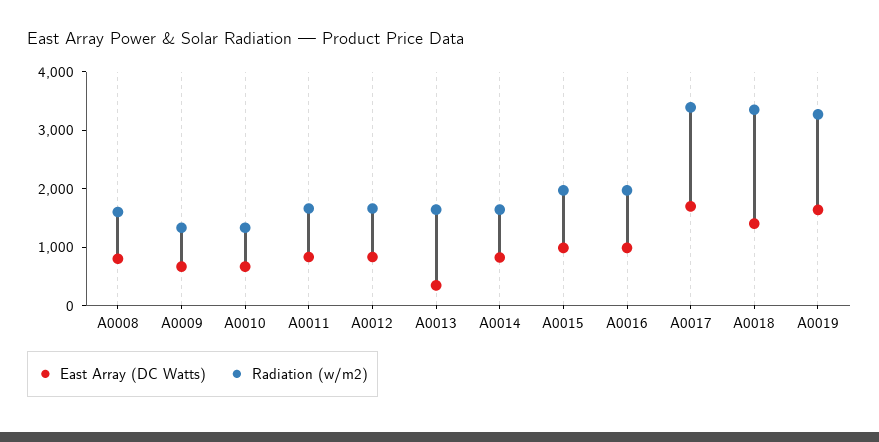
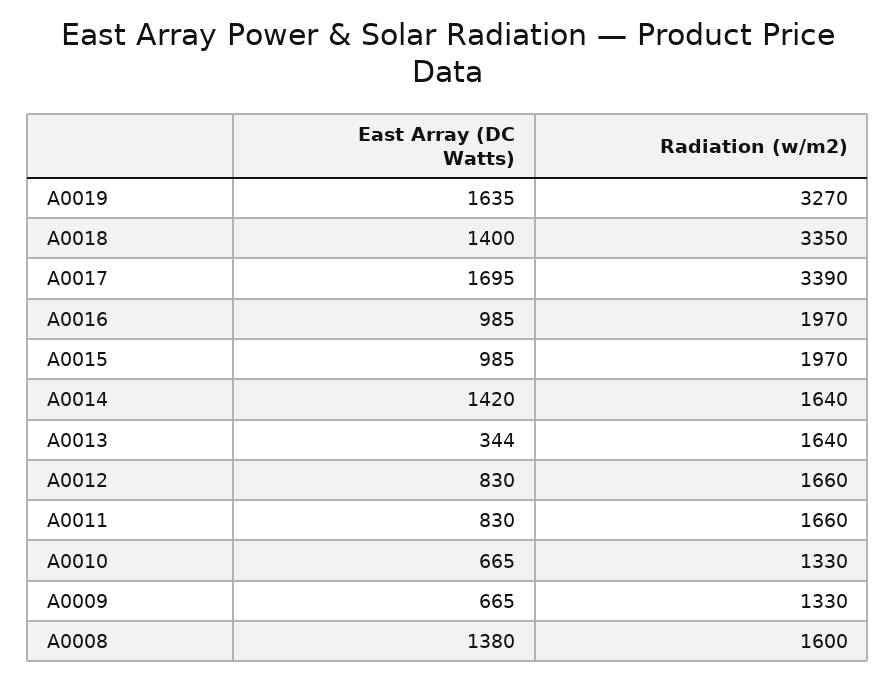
  {
    "East Array (DC Watts)": {
-     "A0008": 800,
+     "A0008": 1380,
      "A0009": 665,
      "A0010": 665,
      "A0011": 830,
      "A0012": 830,
      "A0013": 344,
-     "A0014": 800,
+     "A0014": 1420,
      "A0015": 985,
      "A0016": 985,
      "A0017": 1695,
      "A0018": 1400,
      "A0019": 1635
    },
    "Radiation (w/m2)": {
      "A0008": 1600,
      "A0009": 1330,
      "A0010": 1330,
      "A0011": 1660,
      "A0012": 1660,
      "A0013": 1640,
      "A0014": 1640,
      "A0015": 1970,
      "A0016": 1970,
      "A0017": 3390,
      "A0018": 3350,
      "A0019": 3270
    }
  }

